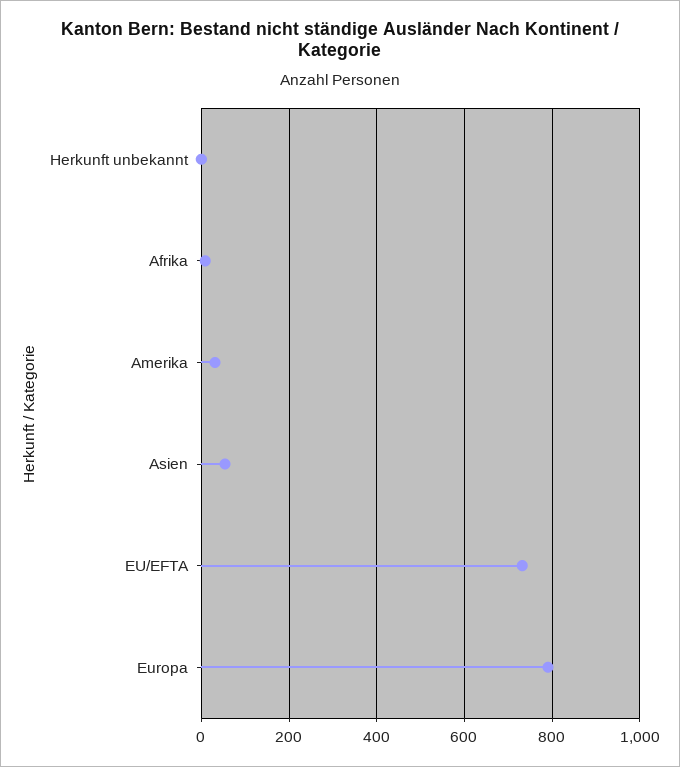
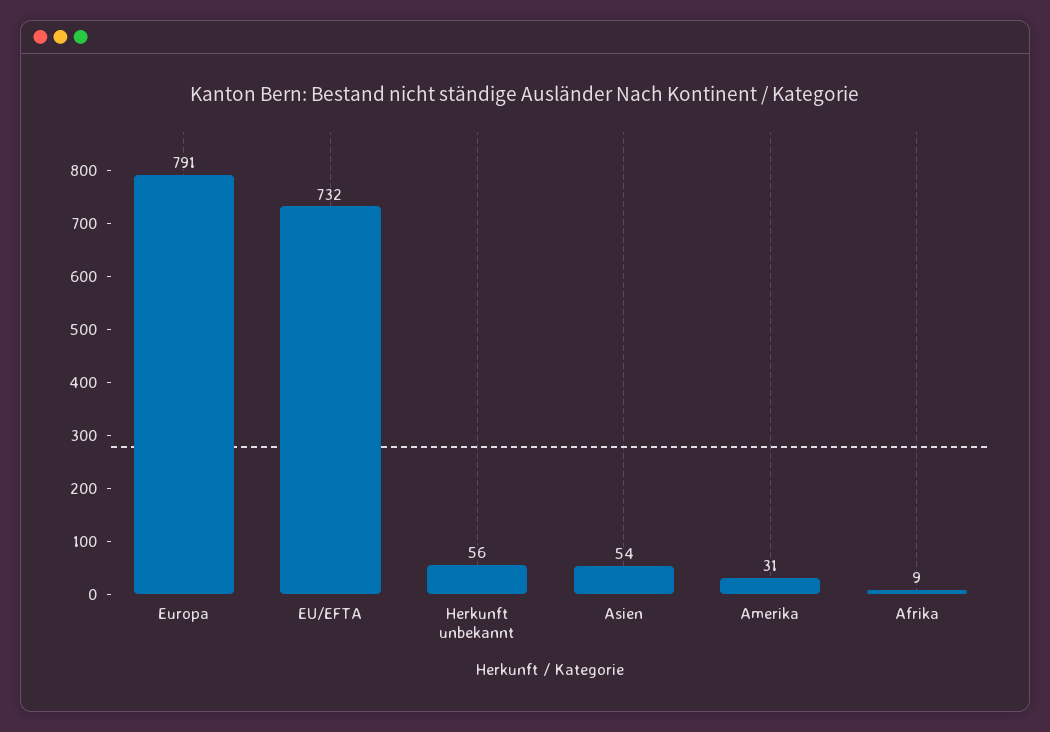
  {
-   "Herkunft unbekannt": 0,
+   "Herkunft unbekannt": 56,
    "Afrika": 9,
    "Amerika": 31,
    "Asien": 54,
    "EU/EFTA": 732,
    "Europa": 791
  }

